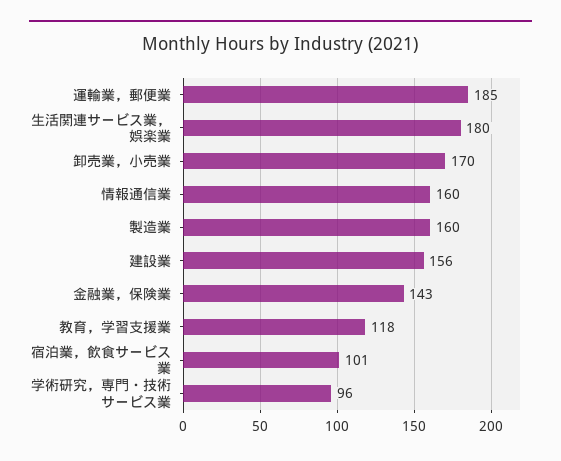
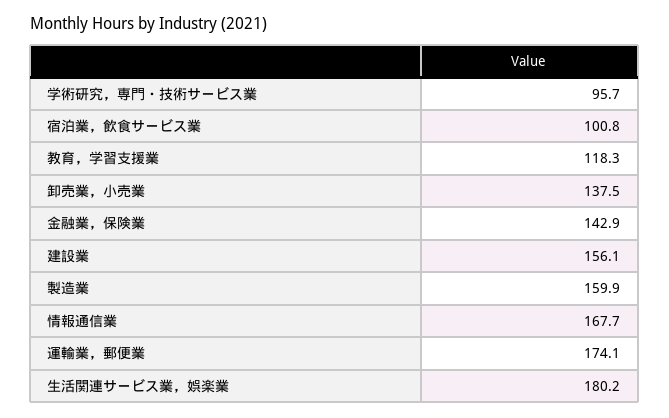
  {
-   "運輸業，郵便業": 185,
+   "運輸業，郵便業": 174.1,
    "生活関連サービス業，娯楽業": 180.2,
-   "卸売業，小売業": 170,
+   "卸売業，小売業": 137.5,
-   "情報通信業": 160,
+   "情報通信業": 167.7,
    "製造業": 159.9,
    "建設業": 156.1,
    "金融業，保険業": 142.9,
    "教育，学習支援業": 118.3,
    "宿泊業，飲食サービス業": 100.8,
    "学術研究，専門・技術サービス業": 95.7
  }

